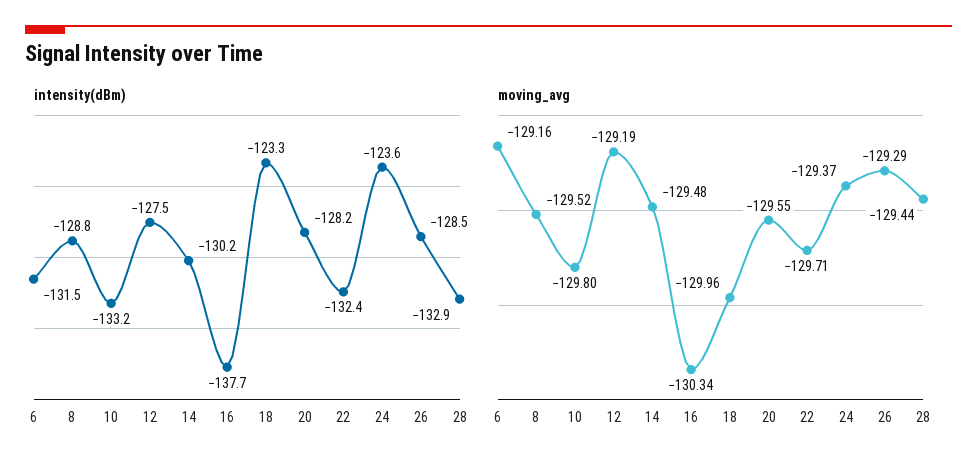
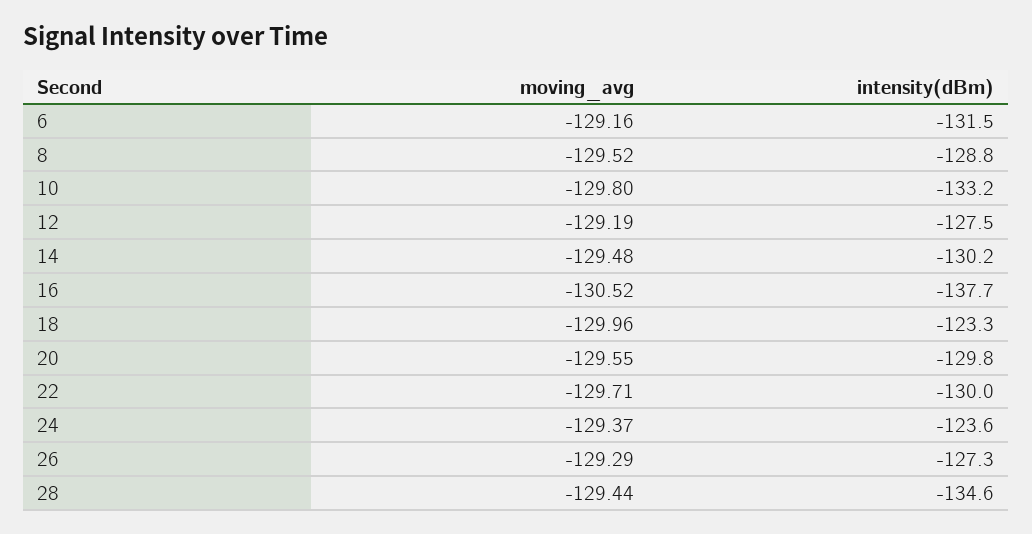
  {
    "intensity(dBm)": {
      "6": -131.5,
      "8": -128.8,
      "10": -133.2,
      "12": -127.5,
      "14": -130.2,
      "16": -137.7,
      "18": -123.3,
-     "20": -128.2,
+     "20": -129.8,
-     "22": -132.4,
+     "22": -130,
      "24": -123.6,
-     "26": -128.5,
+     "26": -127.3,
-     "28": -132.9
+     "28": -134.6
    },
    "moving_avg": {
      "6": -129.16,
      "8": -129.52,
      "10": -129.8,
      "12": -129.19,
      "14": -129.48,
-     "16": -130.34,
+     "16": -130.52,
      "18": -129.96,
      "20": -129.55,
      "22": -129.71,
      "24": -129.37,
      "26": -129.29,
      "28": -129.44
    }
  }

